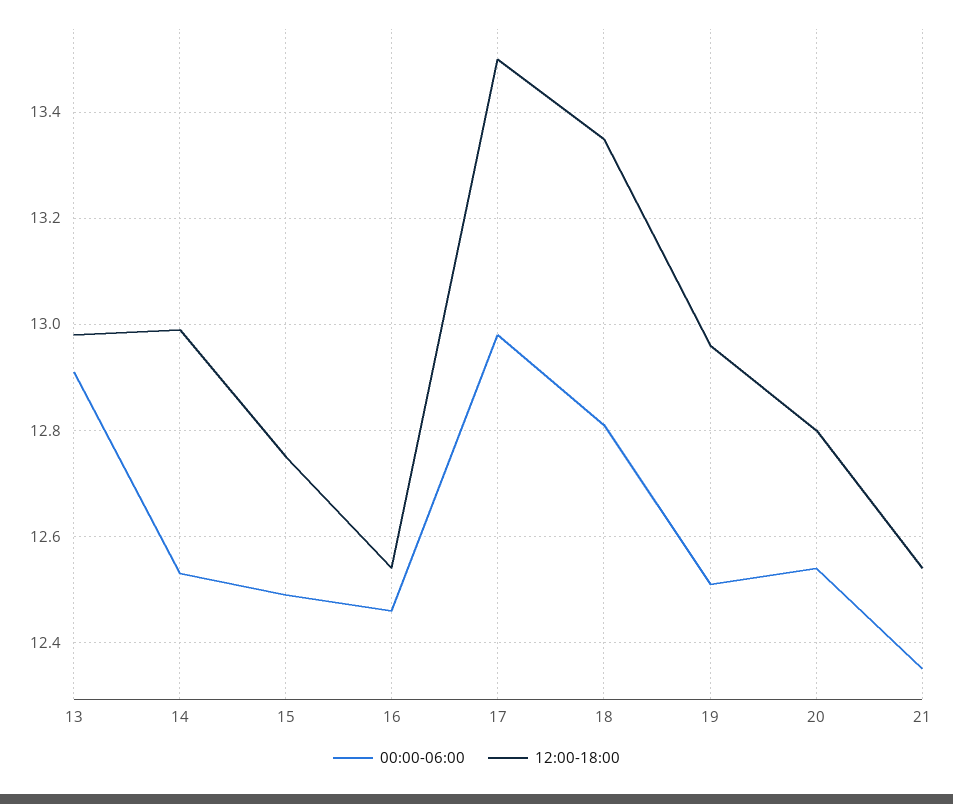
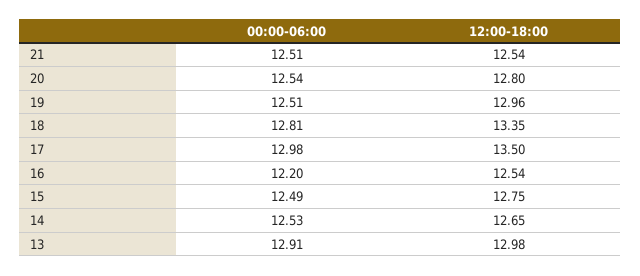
  {
    "00:00-06:00": {
      "13": 12.91,
      "14": 12.53,
      "15": 12.49,
-     "16": 12.45,
+     "16": 12.2,
      "17": 12.98,
      "18": 12.81,
      "19": 12.51,
      "20": 12.54,
-     "21": 12.35
+     "21": 12.51
    },
    "12:00-18:00": {
      "13": 12.98,
-     "14": 13,
+     "14": 12.65,
      "15": 12.75,
      "16": 12.54,
      "17": 13.5,
      "18": 13.35,
      "19": 12.96,
      "20": 12.8,
      "21": 12.54
    }
  }

